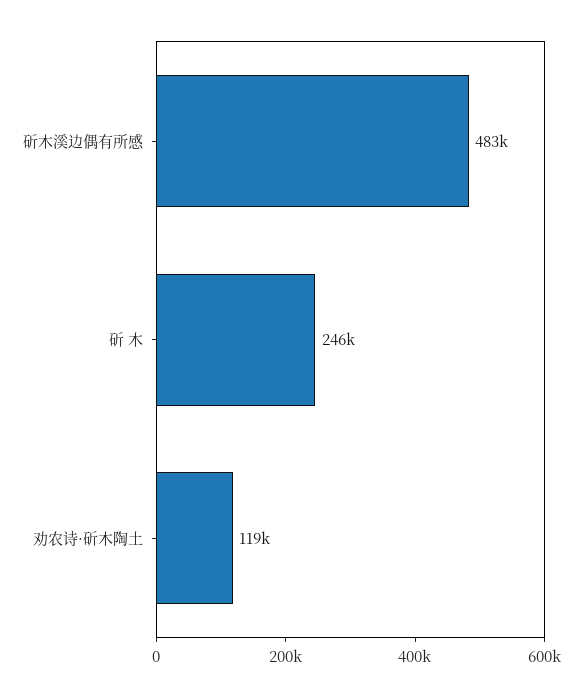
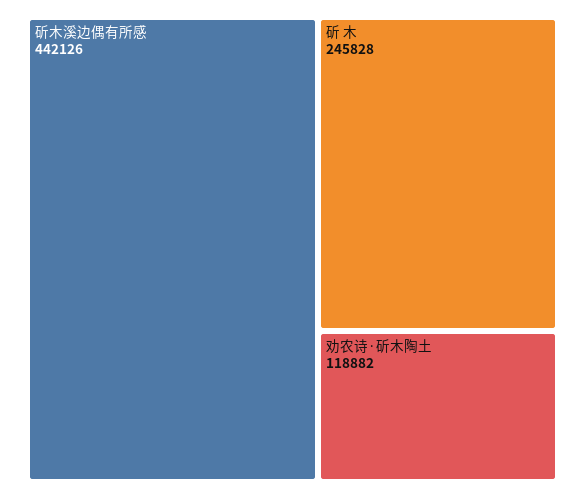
  {
-   "斫木溪边偶有所感": 483000,
+   "斫木溪边偶有所感": 442126,
    "斫 木": 245828,
    "劝农诗·斫木陶土": 118882
  }

